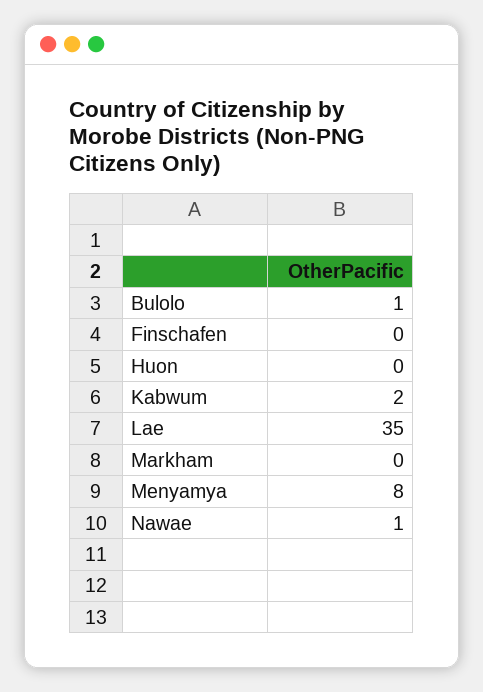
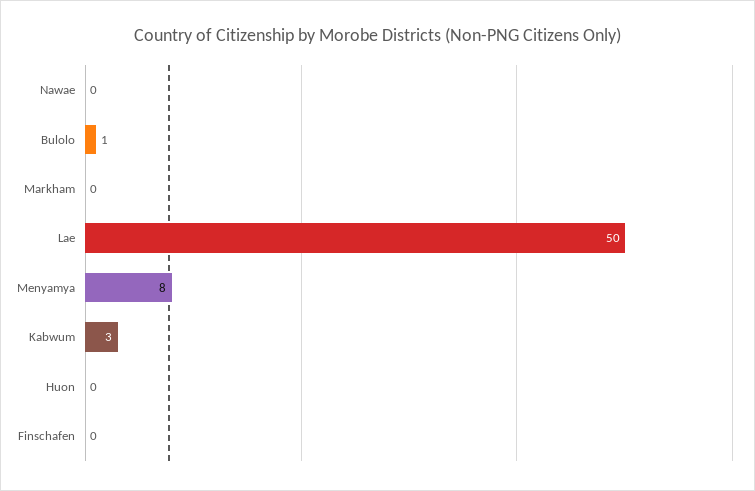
  {
    "Bulolo": 1,
    "Finschafen": 0,
    "Huon": 0,
-   "Kabwum": 2,
+   "Kabwum": 3,
-   "Lae": 35,
+   "Lae": 50,
    "Markham": 0,
    "Menyamya": 8,
-   "Nawae": 1
+   "Nawae": 0
  }

